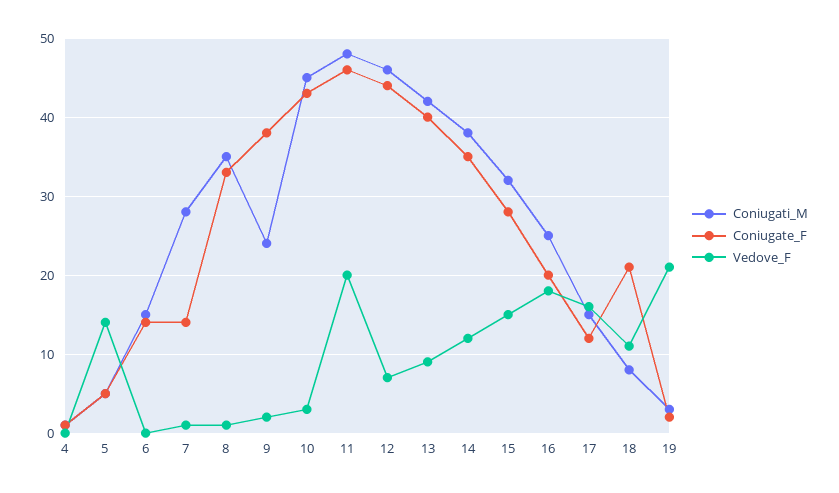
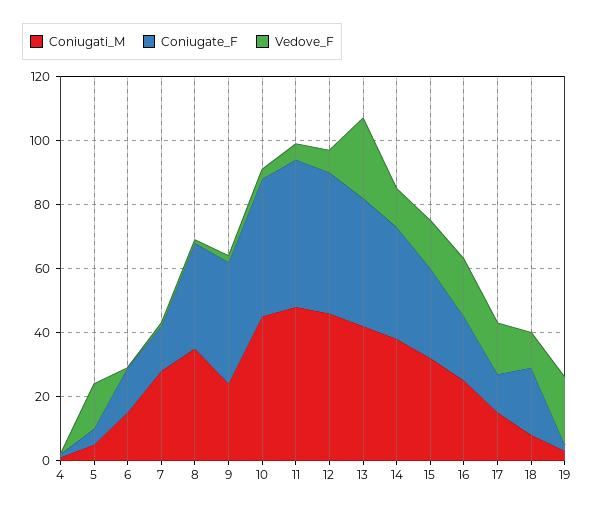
  {
    "Coniugati_M": {
      "4": 1,
      "5": 5,
      "6": 15,
      "7": 28,
      "8": 35,
      "9": 24,
      "10": 45,
      "11": 48,
      "12": 46,
      "13": 42,
      "14": 38,
      "15": 32,
      "16": 25,
      "17": 15,
      "18": 8,
      "19": 3
    },
    "Coniugate_F": {
      "4": 1,
      "5": 5,
      "6": 14,
      "7": 14,
      "8": 33,
      "9": 38,
      "10": 43,
      "11": 46,
      "12": 44,
      "13": 40,
      "14": 35,
      "15": 28,
      "16": 20,
      "17": 12,
      "18": 21,
      "19": 2
    },
    "Vedove_F": {
      "4": 0,
      "5": 14,
      "6": 0,
      "7": 1,
      "8": 1,
      "9": 2,
      "10": 3,
-     "11": 20,
+     "11": 5,
      "12": 7,
-     "13": 9,
+     "13": 25,
      "14": 12,
      "15": 15,
      "16": 18,
      "17": 16,
      "18": 11,
      "19": 21
    }
  }

